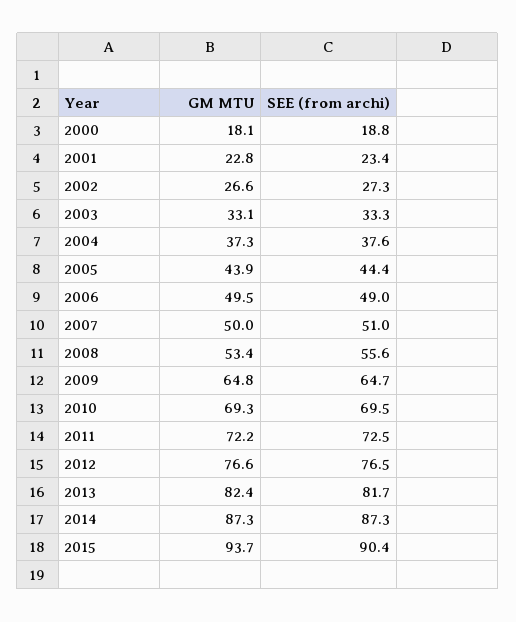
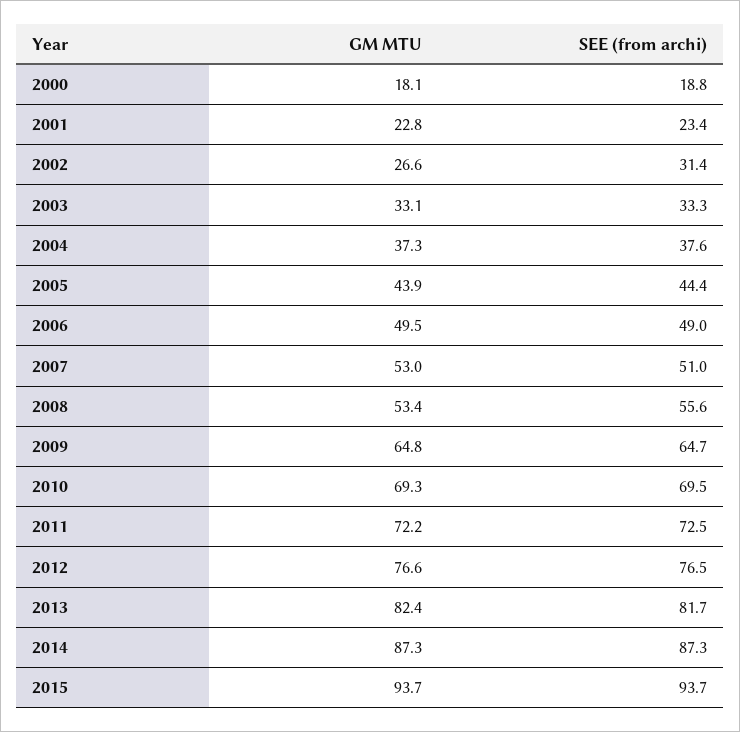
  {
    "GM MTU": {
      "2000": 18.1,
      "2001": 22.8,
      "2002": 26.6,
      "2003": 33.1,
      "2004": 37.3,
      "2005": 43.9,
      "2006": 49.5,
-     "2007": 50,
+     "2007": 53,
      "2008": 53.4,
      "2009": 64.8,
      "2010": 69.3,
      "2011": 72.2,
      "2012": 76.6,
      "2013": 82.4,
      "2014": 87.3,
      "2015": 93.7
    },
    "SEE (from archi)": {
      "2000": 18.8,
      "2001": 23.4,
-     "2002": 27.3,
+     "2002": 31.4,
      "2003": 33.3,
      "2004": 37.6,
      "2005": 44.4,
      "2006": 49,
      "2007": 51,
      "2008": 55.6,
      "2009": 64.7,
      "2010": 69.5,
      "2011": 72.5,
      "2012": 76.5,
      "2013": 81.7,
      "2014": 87.3,
-     "2015": 90.4
+     "2015": 93.7
    }
  }

